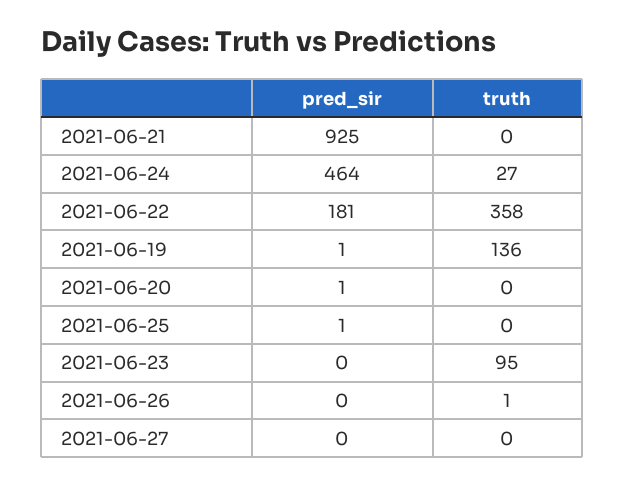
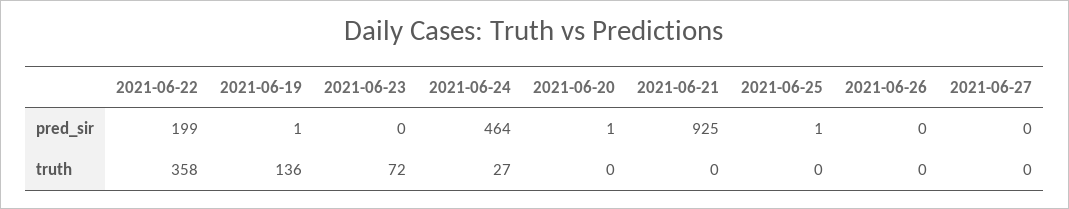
  {
    "pred_sir": {
      "2021-06-21": 925,
      "2021-06-24": 464,
-     "2021-06-22": 181,
+     "2021-06-22": 199,
      "2021-06-19": 1,
      "2021-06-20": 1,
      "2021-06-25": 1,
      "2021-06-23": 0,
      "2021-06-26": 0,
      "2021-06-27": 0
    },
    "truth": {
      "2021-06-21": 0,
      "2021-06-24": 27,
      "2021-06-22": 358,
      "2021-06-19": 136,
      "2021-06-20": 0,
      "2021-06-25": 0,
-     "2021-06-23": 95,
+     "2021-06-23": 72,
-     "2021-06-26": 1,
+     "2021-06-26": 0,
      "2021-06-27": 0
    }
  }

